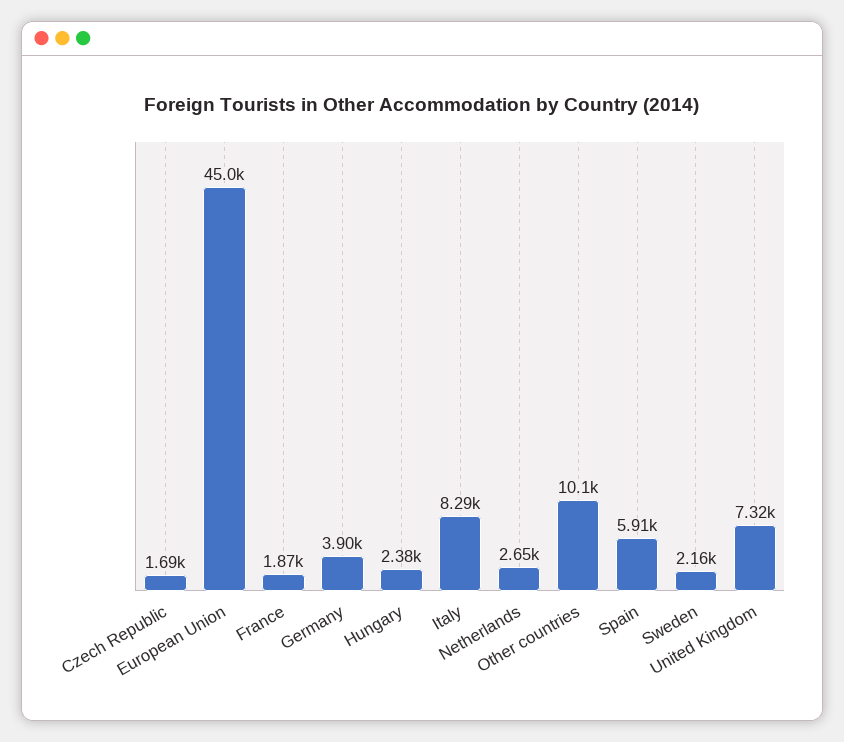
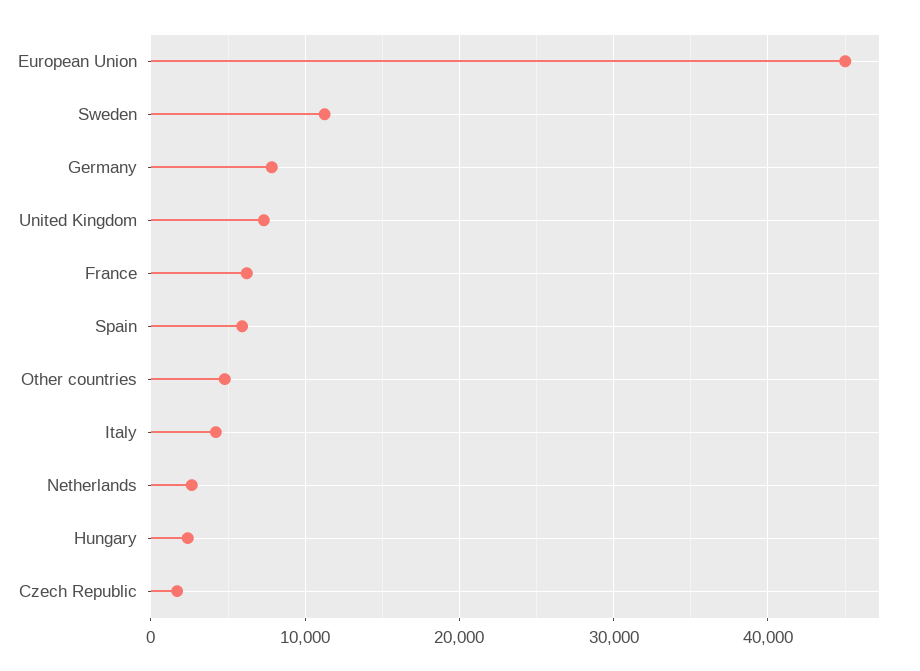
  {
    "Czech Republic": 1690,
    "European Union": 45000,
-   "France": 1870,
+   "France": 6000,
-   "Germany": 3900,
+   "Germany": 8000,
    "Hungary": 2380,
-   "Italy": 8290,
+   "Italy": 4000,
    "Netherlands": 2650,
-   "Other countries": 10100,
+   "Other countries": 5000,
    "Spain": 5910,
-   "Sweden": 2160,
+   "Sweden": 11000,
    "United Kingdom": 7320
  }

